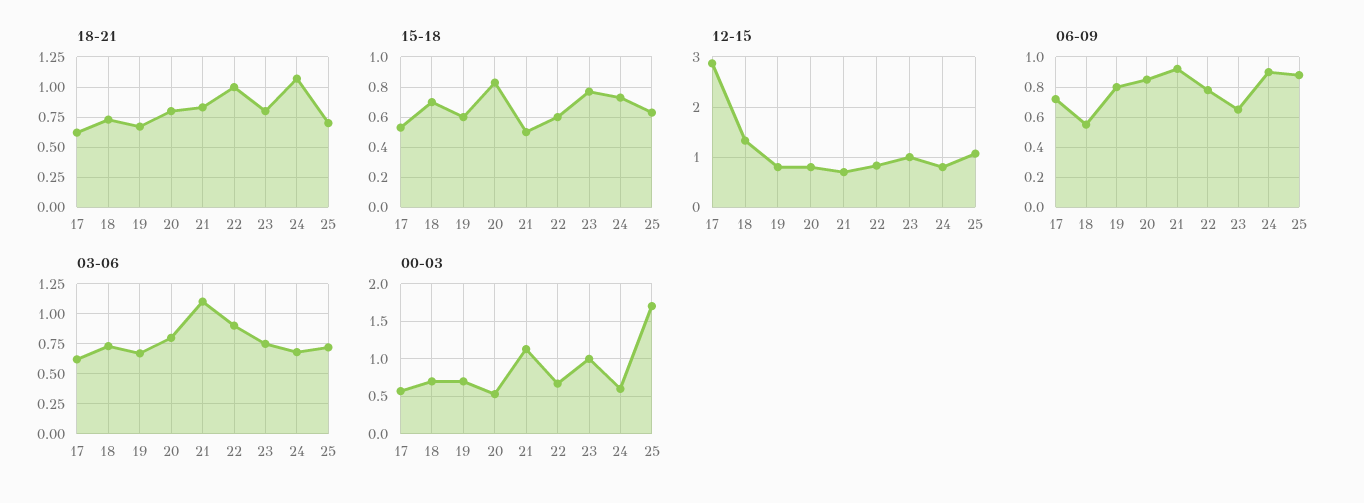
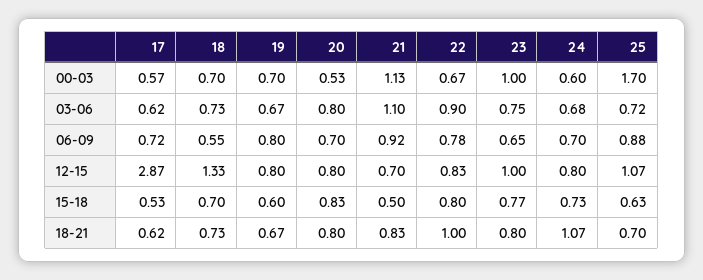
  {
    "18-21": {
      "17": 0.62,
      "18": 0.73,
      "19": 0.67,
      "20": 0.8,
      "21": 0.83,
      "22": 1,
      "23": 0.8,
      "24": 1.07,
      "25": 0.7
    },
    "15-18": {
      "17": 0.53,
      "18": 0.7,
      "19": 0.6,
      "20": 0.83,
      "21": 0.5,
-     "22": 0.6,
+     "22": 0.8,
      "23": 0.77,
      "24": 0.73,
      "25": 0.63
    },
    "12-15": {
      "17": 2.87,
      "18": 1.33,
      "19": 0.8,
      "20": 0.8,
      "21": 0.7,
      "22": 0.83,
      "23": 1,
      "24": 0.8,
      "25": 1.07
    },
    "06-09": {
      "17": 0.72,
      "18": 0.55,
      "19": 0.8,
-     "20": 0.85,
+     "20": 0.7,
      "21": 0.92,
      "22": 0.78,
      "23": 0.65,
-     "24": 0.9,
+     "24": 0.7,
      "25": 0.88
    },
    "03-06": {
      "17": 0.62,
      "18": 0.73,
      "19": 0.67,
      "20": 0.8,
      "21": 1.1,
      "22": 0.9,
      "23": 0.75,
      "24": 0.68,
      "25": 0.72
    },
    "00-03": {
      "17": 0.57,
      "18": 0.7,
      "19": 0.7,
      "20": 0.53,
      "21": 1.13,
      "22": 0.67,
      "23": 1,
      "24": 0.6,
      "25": 1.7
    }
  }

